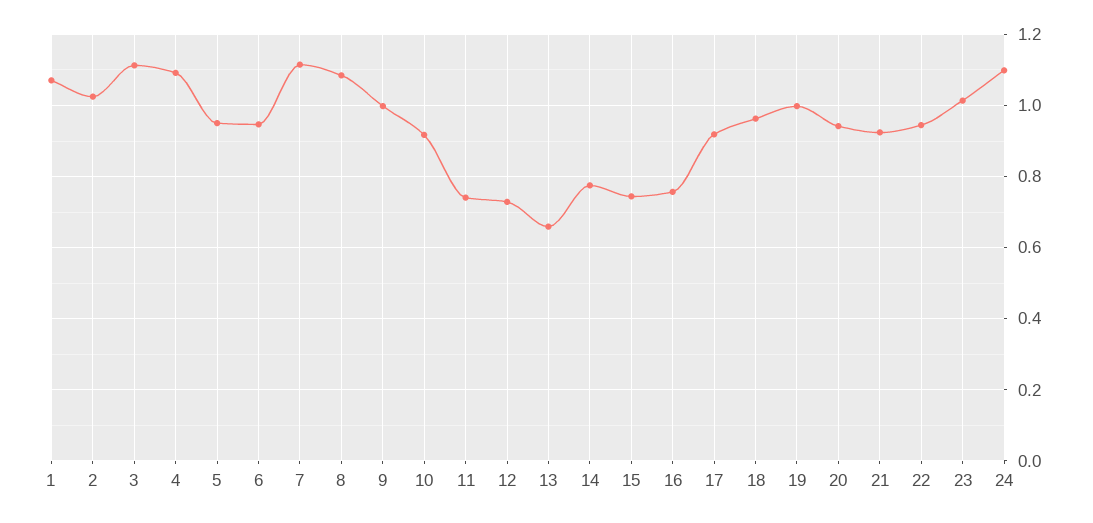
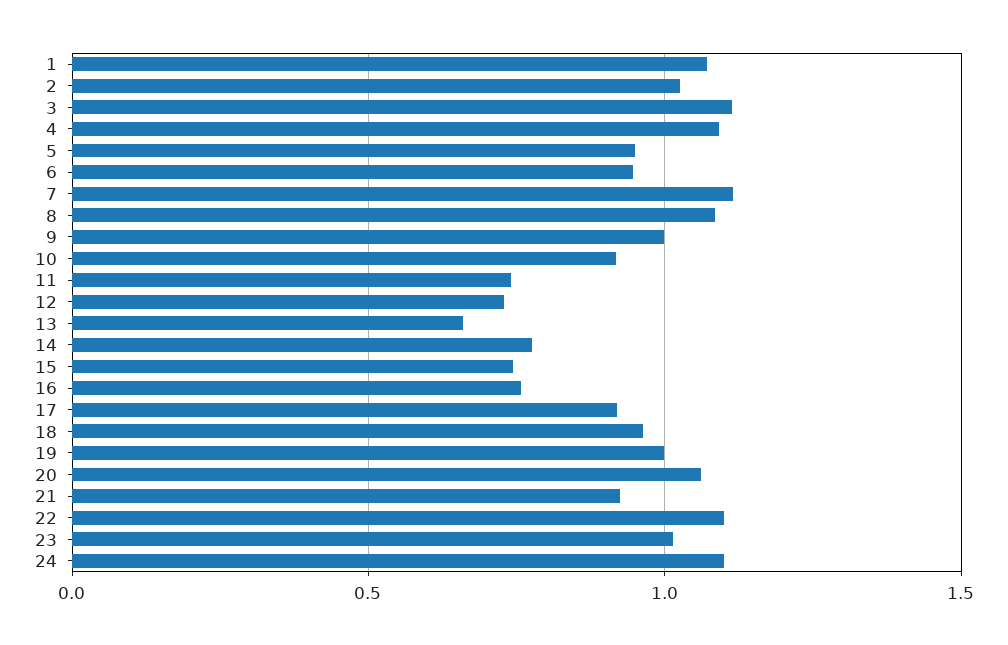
  {
    "1": 1.08,
    "2": 1.02,
    "3": 1.12,
    "4": 1.1,
    "5": 0.96,
    "6": 0.94,
    "7": 1.12,
    "8": 1.08,
    "9": 1,
    "10": 0.92,
    "11": 0.74,
    "12": 0.72,
    "13": 0.66,
    "14": 0.78,
    "15": 0.74,
    "16": 0.76,
    "17": 0.92,
    "18": 0.96,
    "19": 1,
-   "20": 0.94,
+   "20": 1.05,
    "21": 0.92,
-   "22": 0.94,
+   "22": 1.1,
    "23": 1.02,
    "24": 1.1
  }

